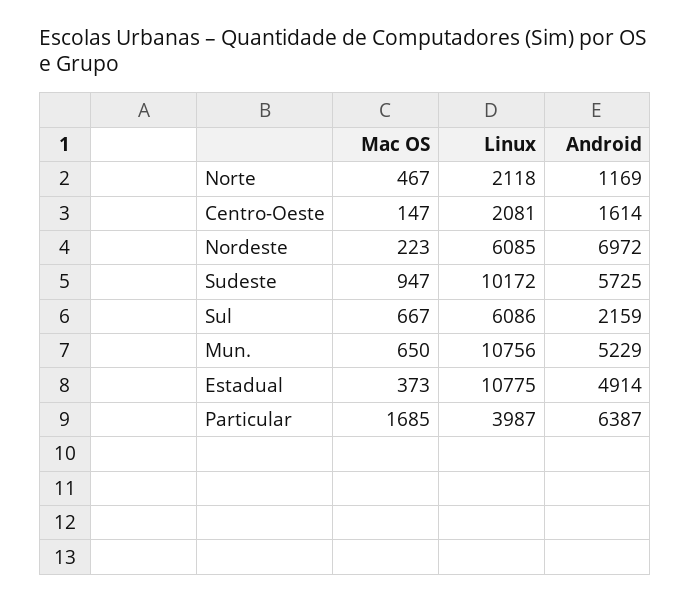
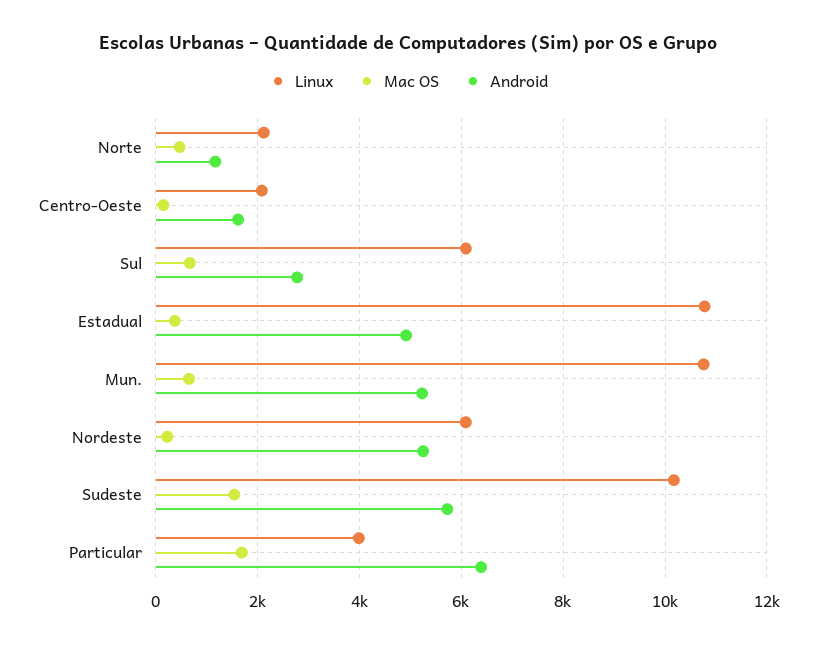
  {
    "Mac OS": {
      "Norte": 467,
      "Centro-Oeste": 147,
      "Nordeste": 223,
-     "Sudeste": 947,
+     "Sudeste": 1600,
      "Sul": 667,
      "Mun.": 650,
      "Estadual": 373,
      "Particular": 1685
    },
    "Linux": {
      "Norte": 2118,
      "Centro-Oeste": 2081,
      "Nordeste": 6085,
      "Sudeste": 10172,
      "Sul": 6086,
      "Mun.": 10756,
      "Estadual": 10775,
      "Particular": 3987
    },
    "Android": {
      "Norte": 1169,
      "Centro-Oeste": 1614,
-     "Nordeste": 6972,
+     "Nordeste": 5200,
      "Sudeste": 5725,
-     "Sul": 2159,
+     "Sul": 2800,
      "Mun.": 5229,
      "Estadual": 4914,
      "Particular": 6387
    }
  }

